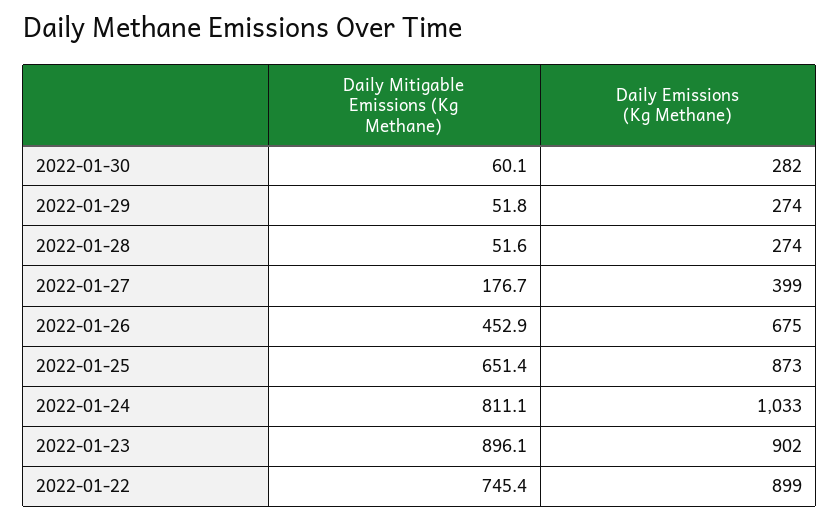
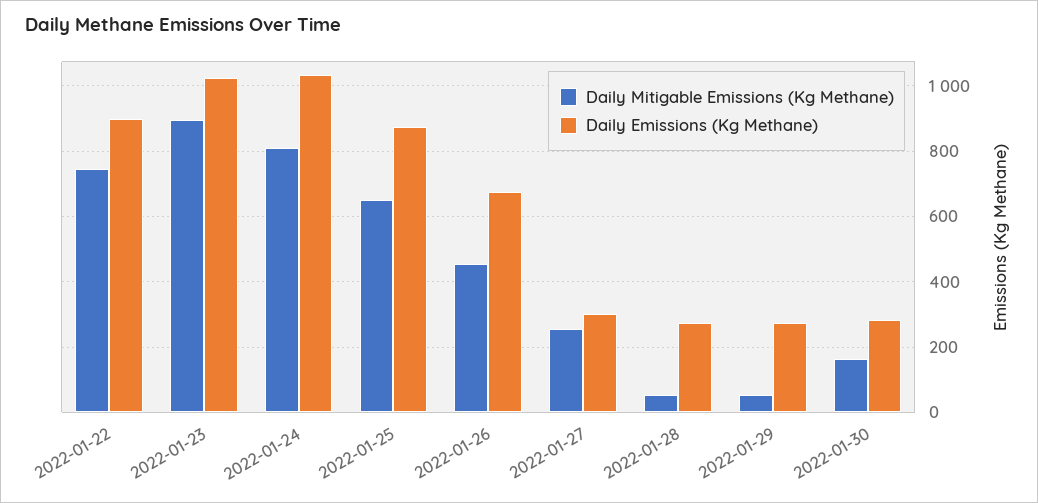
  {
    "Daily Mitigable Emissions (Kg Methane)": {
-     "2022-01-30": 60.1,
+     "2022-01-30": 160,
      "2022-01-29": 51.8,
      "2022-01-28": 51.6,
-     "2022-01-27": 176.7,
+     "2022-01-27": 260,
      "2022-01-26": 452.9,
      "2022-01-25": 651.4,
      "2022-01-24": 811.1,
      "2022-01-23": 896.1,
      "2022-01-22": 745.4
    },
    "Daily Emissions (Kg Methane)": {
      "2022-01-30": 282,
      "2022-01-29": 274,
      "2022-01-28": 274,
-     "2022-01-27": 399,
+     "2022-01-27": 300,
      "2022-01-26": 675,
      "2022-01-25": 873,
      "2022-01-24": 1033,
-     "2022-01-23": 902,
+     "2022-01-23": 1020,
      "2022-01-22": 899
    }
  }

